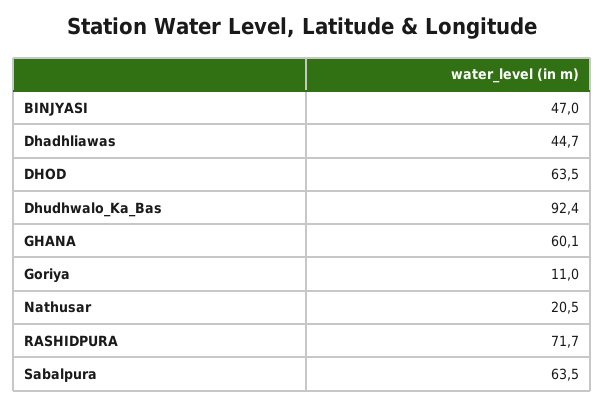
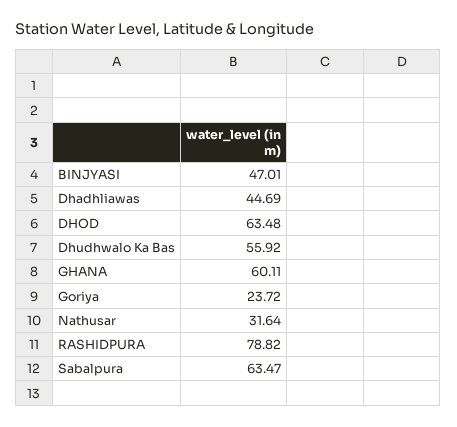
  {
    "BINJYASI": 47.01,
    "Dhadhliawas": 44.69,
    "DHOD": 63.48,
-   "Dhudhwalo_Ka_Bas": 92.4,
+   "Dhudhwalo_Ka_Bas": 55.92,
    "GHANA": 60.11,
-   "Goriya": 11,
+   "Goriya": 23.72,
-   "Nathusar": 20.5,
+   "Nathusar": 31.64,
-   "RASHIDPURA": 71.7,
+   "RASHIDPURA": 78.82,
    "Sabalpura": 63.47
  }

